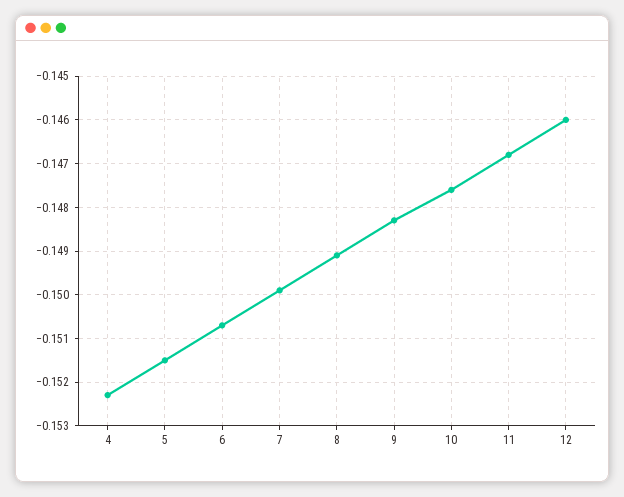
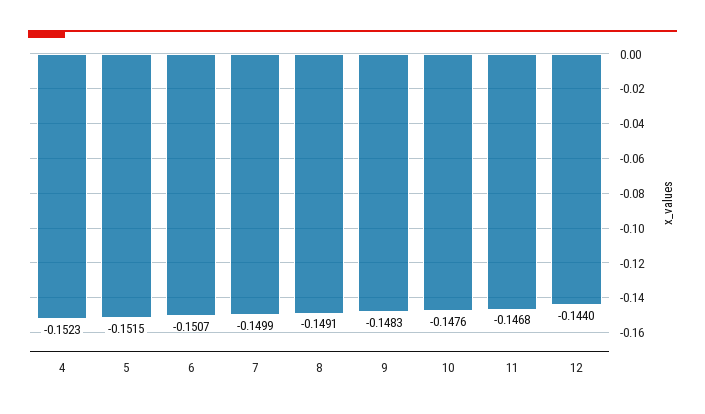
  {
    "4": -0.1523,
    "5": -0.1515,
    "6": -0.1507,
    "7": -0.1499,
    "8": -0.1491,
    "9": -0.1483,
    "10": -0.1476,
    "11": -0.1468,
-   "12": -0.146
+   "12": -0.144
  }

